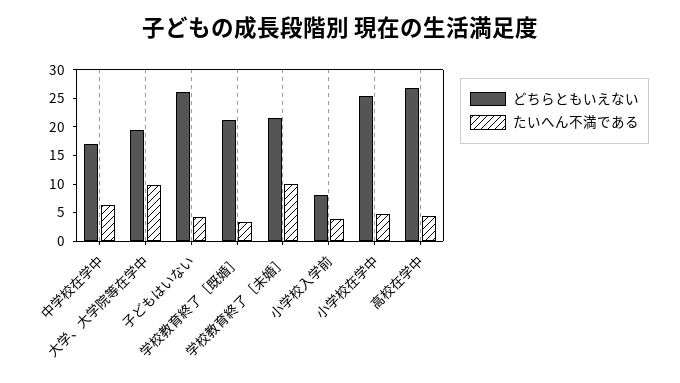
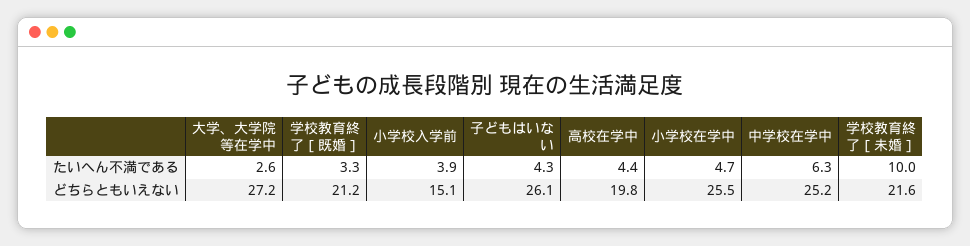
  {
    "どちらともいえない": {
-     "中学校在学中": 17.5,
+     "中学校在学中": 25.2,
-     "大学、大学院等在学中": 20,
+     "大学、大学院等在学中": 27.2,
      "子どもはいない": 26.1,
      "学校教育終了［既婚］": 21.2,
      "学校教育終了［未婚］": 21.6,
-     "小学校入学前": 7.5,
+     "小学校入学前": 15.1,
      "小学校在学中": 25.5,
-     "高校在学中": 27.5
+     "高校在学中": 19.8
    },
    "たいへん不満である": {
      "中学校在学中": 6.3,
-     "大学、大学院等在学中": 10,
+     "大学、大学院等在学中": 2.6,
      "子どもはいない": 4.3,
      "学校教育終了［既婚］": 3.3,
      "学校教育終了［未婚］": 10,
      "小学校入学前": 3.9,
      "小学校在学中": 4.7,
      "高校在学中": 4.4
    }
  }

